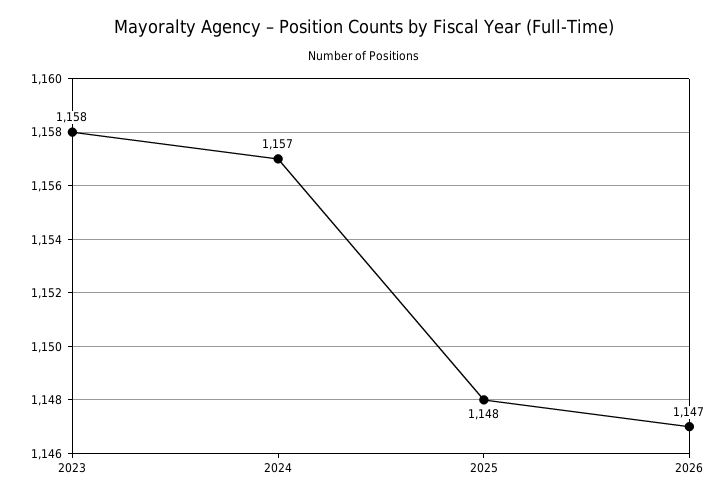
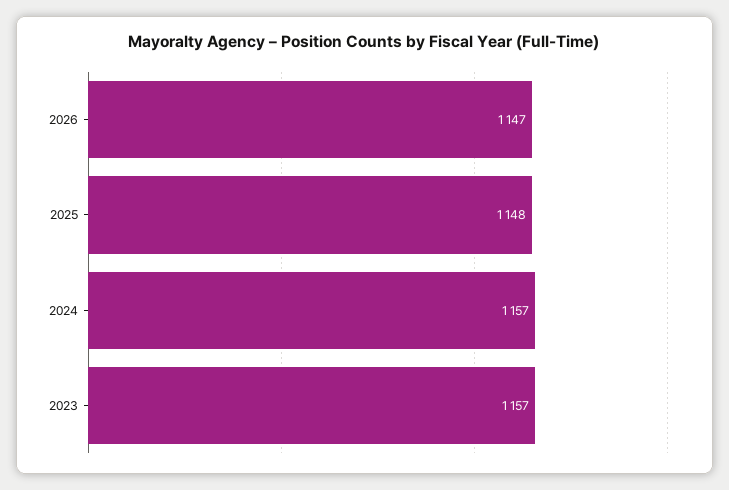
  {
-   "2023": 1158,
+   "2023": 1157,
    "2024": 1157,
    "2025": 1148,
    "2026": 1147
  }

